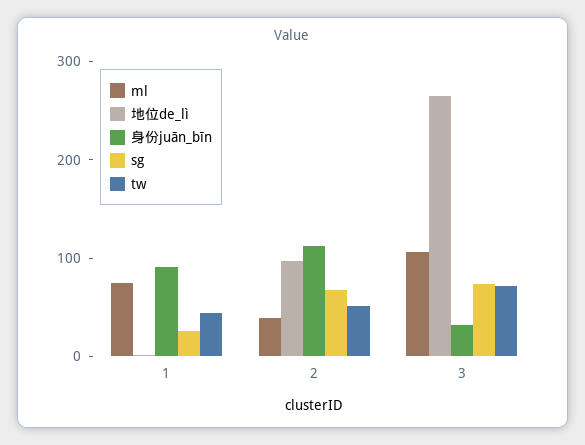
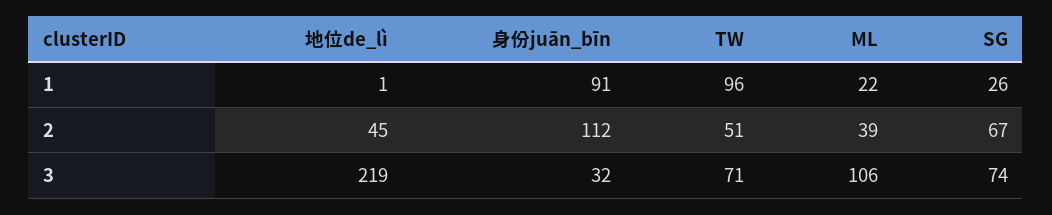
  {
    "ml": {
-     "1": 80,
+     "1": 22,
      "2": 39,
      "3": 106
    },
    "地位de_lì": {
      "1": 1,
-     "2": 100,
+     "2": 45,
-     "3": 260
+     "3": 219
    },
    "身份juān_bīn": {
      "1": 91,
      "2": 112,
      "3": 32
    },
    "sg": {
      "1": 26,
      "2": 67,
      "3": 74
    },
    "tw": {
-     "1": 40,
+     "1": 96,
      "2": 51,
      "3": 71
    }
  }

